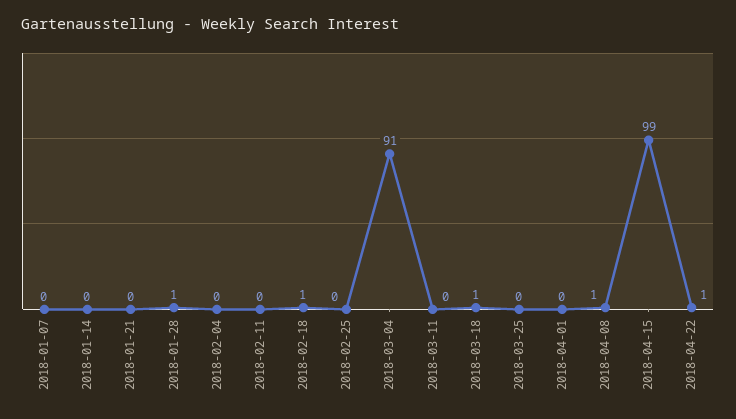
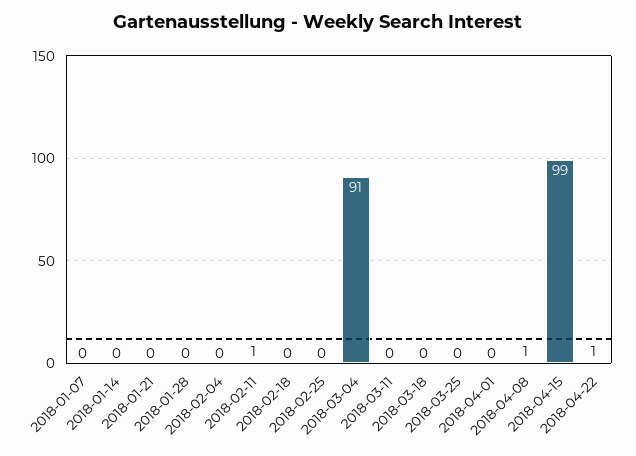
  {
    "2018-01-07": 0,
    "2018-01-14": 0,
    "2018-01-21": 0,
-   "2018-01-28": 1,
+   "2018-01-28": 0,
    "2018-02-04": 0,
-   "2018-02-11": 0,
+   "2018-02-11": 1,
-   "2018-02-18": 1,
+   "2018-02-18": 0,
    "2018-02-25": 0,
    "2018-03-04": 91,
    "2018-03-11": 0,
-   "2018-03-18": 1,
+   "2018-03-18": 0,
    "2018-03-25": 0,
    "2018-04-01": 0,
    "2018-04-08": 1,
    "2018-04-15": 99,
    "2018-04-22": 1
  }

